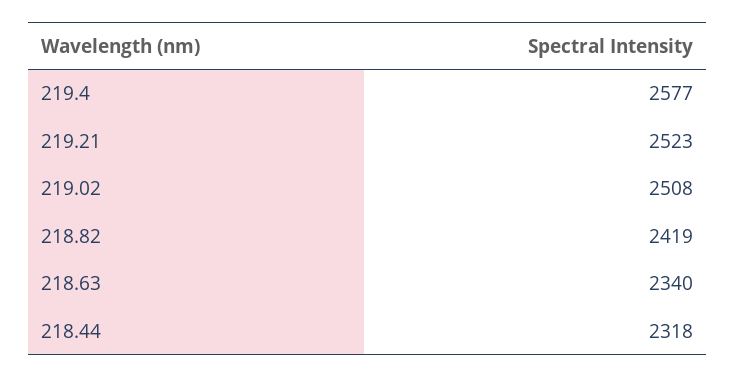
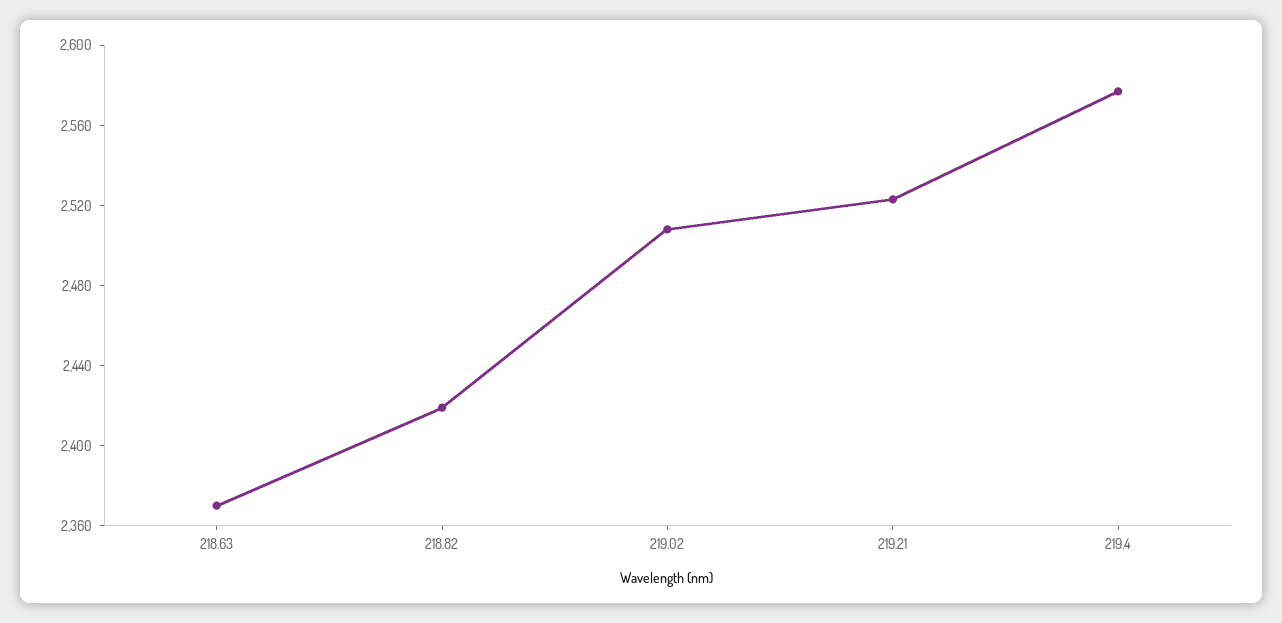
  {
    "219.4": 2577,
    "219.21": 2523,
    "219.02": 2508,
    "218.82": 2419,
-   "218.63": 2340,
+   "218.63": 2370
-   "218.44": 2318
  }

